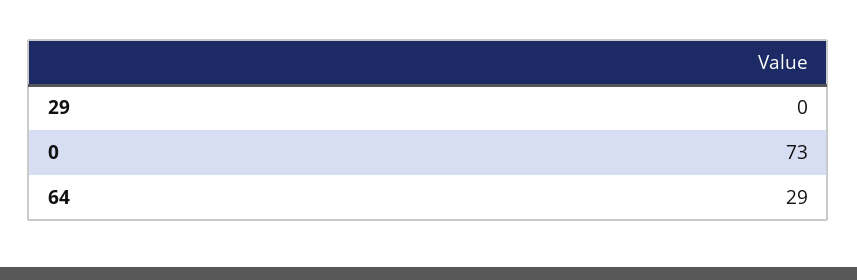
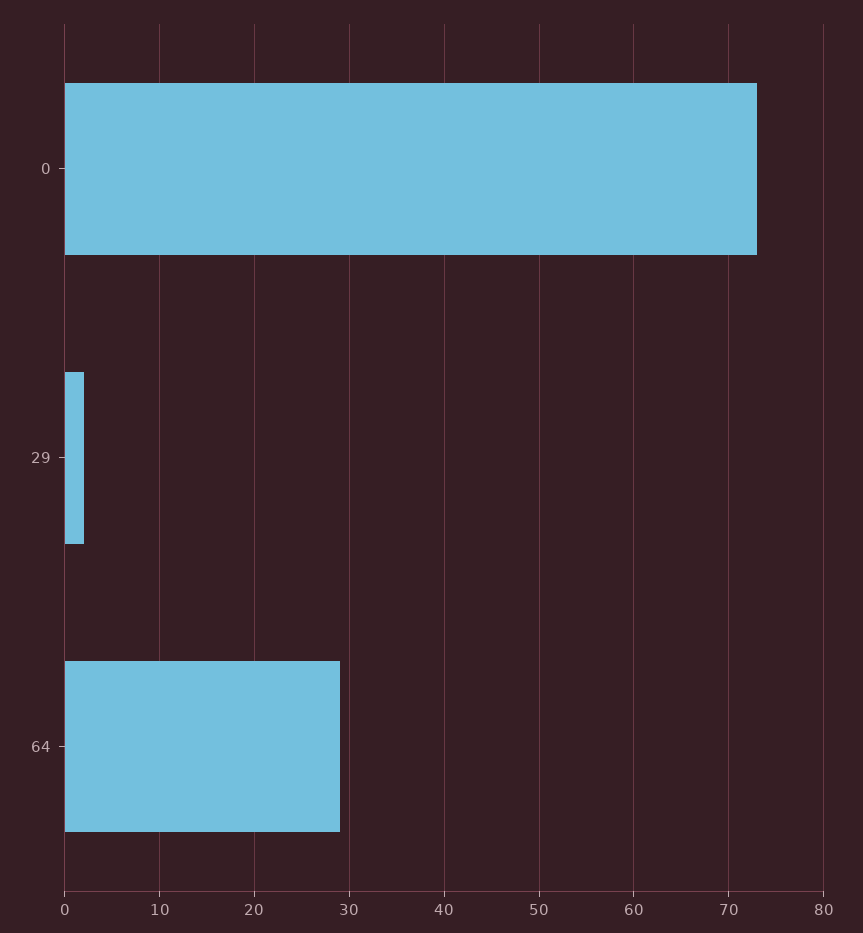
  {
-   "29": 0,
+   "29": 2,
    "0": 73,
    "64": 29
  }

